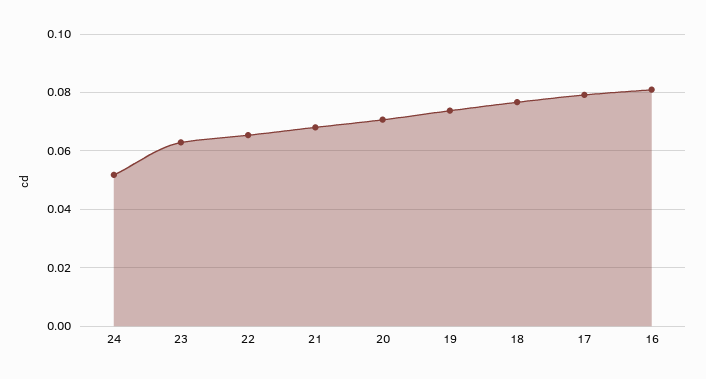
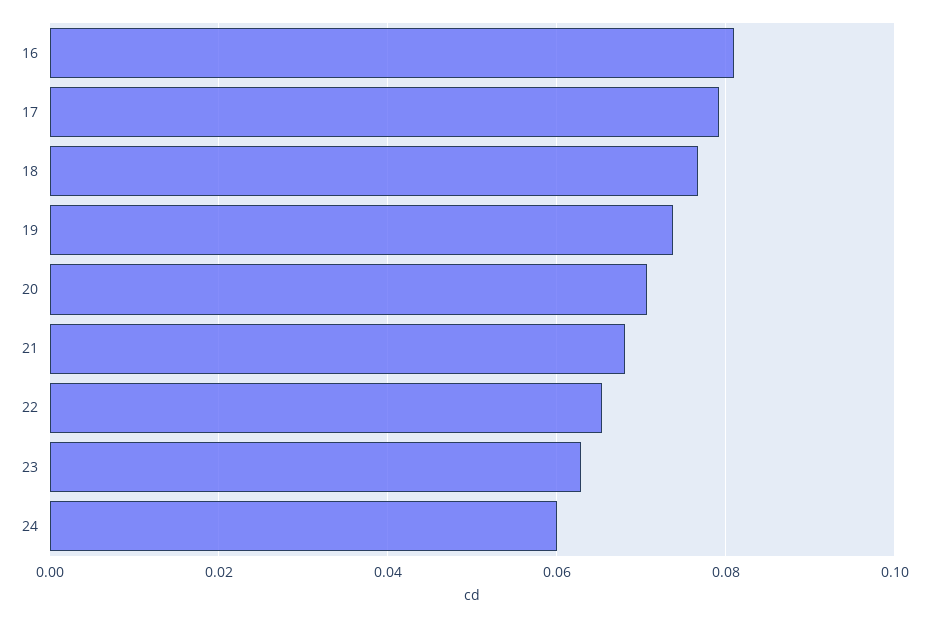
  {
-   "24": 0.0525,
+   "24": 0.06,
    "23": 0.062,
    "22": 0.066,
    "21": 0.068,
    "20": 0.07,
    "19": 0.074,
    "18": 0.076,
    "17": 0.08,
    "16": 0.082
  }

